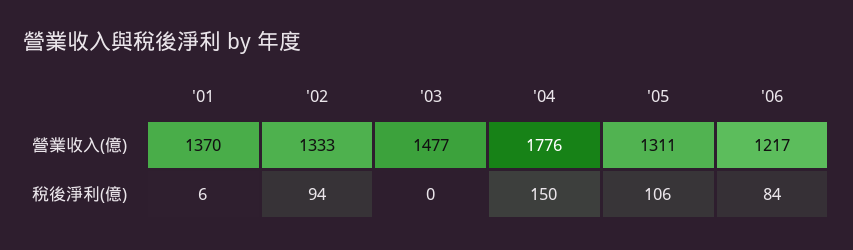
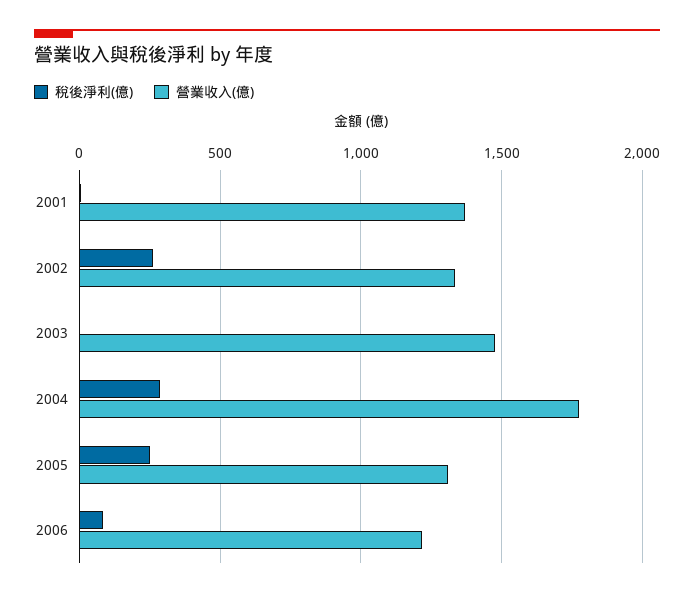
  {
    "營業收入(億)": {
      "'01": 1370,
      "'02": 1333,
      "'03": 1477,
      "'04": 1776,
      "'05": 1311,
      "'06": 1217
    },
    "稅後淨利(億)": {
      "'01": 6,
-     "'02": 94,
+     "'02": 250,
      "'03": 0,
-     "'04": 150,
+     "'04": 300,
-     "'05": 106,
+     "'05": 250,
      "'06": 84
    }
  }

